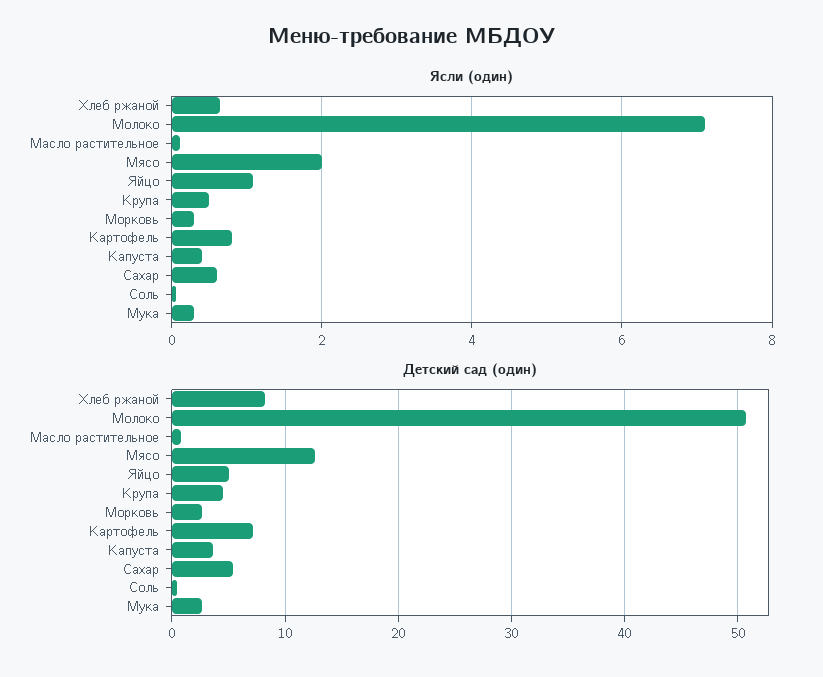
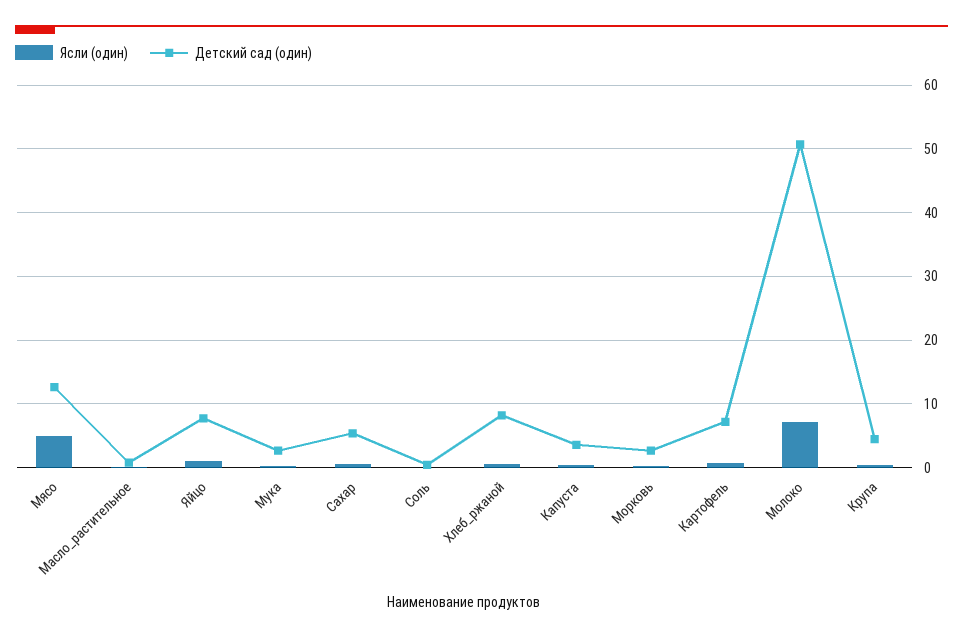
  {
    "Ясли (один)": {
      "Хлеб ржаной": 0.6,
      "Молоко": 7.2,
      "Масло растительное": 0.2,
-     "Мясо": 2,
+     "Мясо": 5,
      "Яйцо": 1,
      "Крупа": 0.6,
      "Морковь": 0.4,
      "Картофель": 0.8,
      "Капуста": 0.4,
      "Сахар": 0.6,
      "Соль": 0,
      "Мука": 0.4
    },
    "Детский сад (один)": {
      "Хлеб ржаной": 8,
      "Молоко": 51,
      "Масло растительное": 1,
      "Мясо": 13,
-     "Яйцо": 5,
+     "Яйцо": 8,
      "Крупа": 5,
      "Морковь": 3,
      "Картофель": 7,
      "Капуста": 4,
      "Сахар": 5,
      "Соль": 0,
      "Мука": 3
    }
  }

